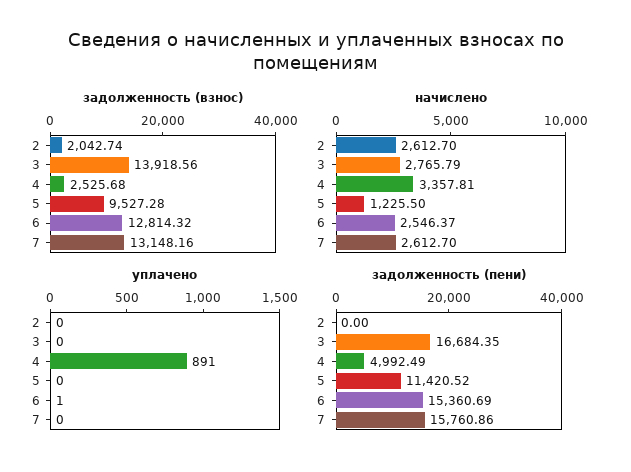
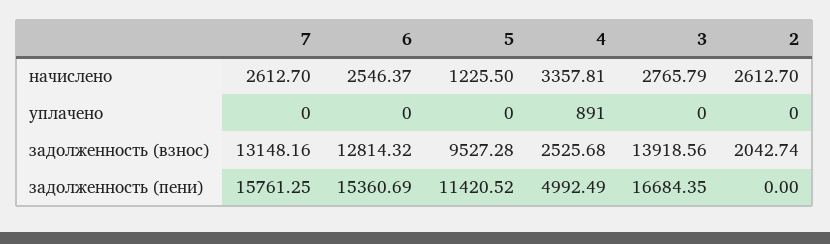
  {
    "задолженность (взнос)": {
      "2": 2042.74,
      "3": 13918.56,
      "4": 2525.68,
      "5": 9527.28,
      "6": 12814.32,
      "7": 13148.16
    },
    "начислено": {
      "2": 2612.7,
      "3": 2765.79,
      "4": 3357.81,
      "5": 1225.5,
      "6": 2546.37,
      "7": 2612.7
    },
    "уплачено": {
      "2": 0,
      "3": 0,
      "4": 891,
      "5": 0,
-     "6": 1,
+     "6": 0,
      "7": 0
    },
    "задолженность (пени)": {
      "2": 0,
      "3": 16684.35,
      "4": 4992.49,
      "5": 11420.52,
      "6": 15360.69,
-     "7": 15760.86
+     "7": 15761.25
    }
  }

